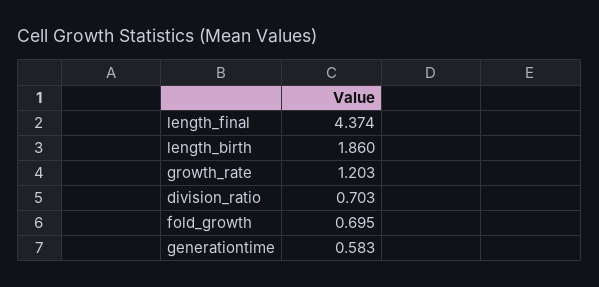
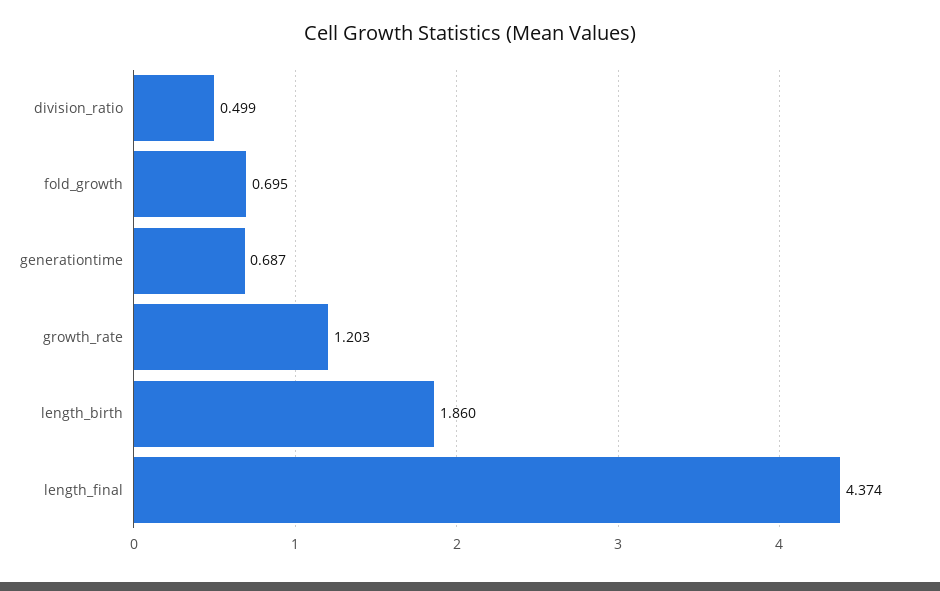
  {
    "length_final": 4.374,
    "length_birth": 1.86,
    "growth_rate": 1.203,
-   "division_ratio": 0.703,
+   "division_ratio": 0.499,
    "fold_growth": 0.695,
-   "generationtime": 0.583
+   "generationtime": 0.687
  }

